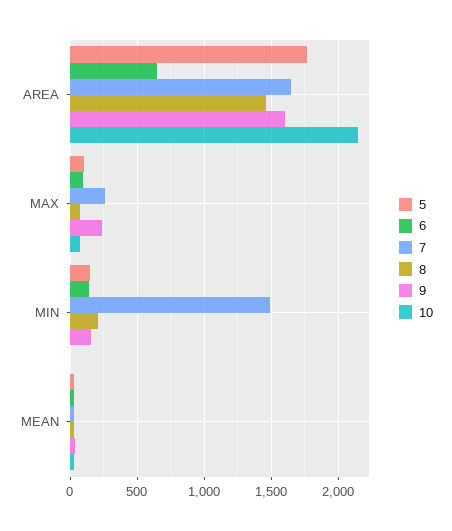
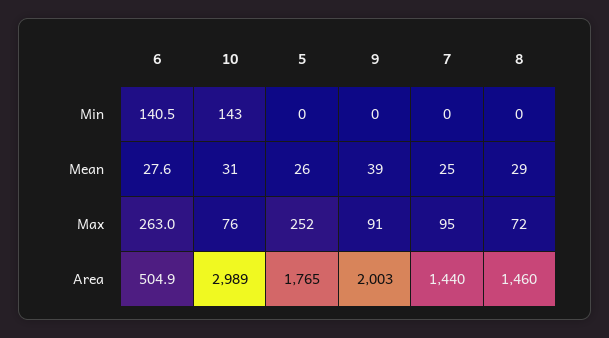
  {
    "5": {
      "AREA": 1765,
-     "MAX": 100,
+     "MAX": 252,
-     "MIN": 150,
+     "MIN": 0,
      "MEAN": 26
    },
    "6": {
-     "AREA": 650,
+     "AREA": 504.9,
-     "MAX": 100,
+     "MAX": 263,
      "MIN": 140.5,
      "MEAN": 27.6
    },
    "7": {
-     "AREA": 1650,
+     "AREA": 1440,
-     "MAX": 250,
+     "MAX": 95,
-     "MIN": 1500,
+     "MIN": 0,
      "MEAN": 25
    },
    "8": {
      "AREA": 1460,
      "MAX": 72,
-     "MIN": 200,
+     "MIN": 0,
      "MEAN": 29
    },
    "9": {
-     "AREA": 1600,
+     "AREA": 2003,
-     "MAX": 250,
+     "MAX": 91,
-     "MIN": 150,
+     "MIN": 0,
      "MEAN": 39
    },
    "10": {
-     "AREA": 2150,
+     "AREA": 2989,
      "MAX": 76,
-     "MIN": 0,
+     "MIN": 143,
      "MEAN": 31
    }
  }

